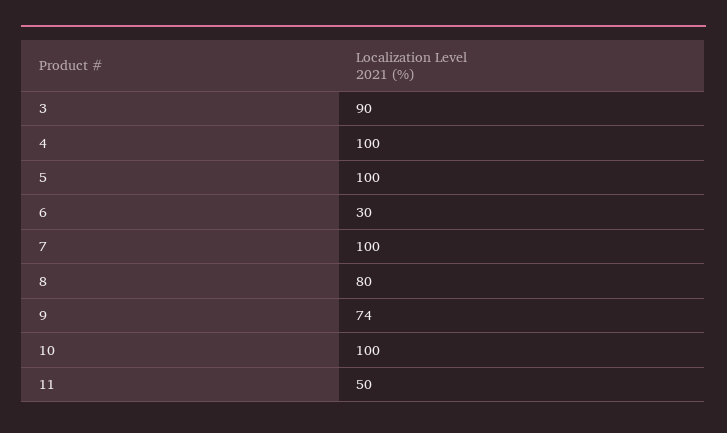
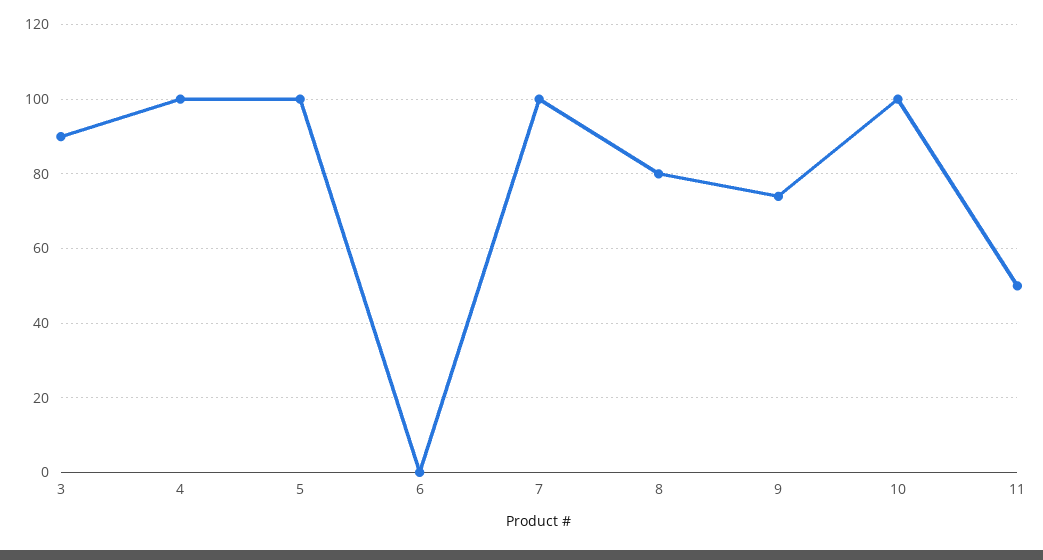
  {
    "3": 90,
    "4": 100,
    "5": 100,
-   "6": 30,
+   "6": 0,
    "7": 100,
    "8": 80,
    "9": 74,
    "10": 100,
    "11": 50
  }

